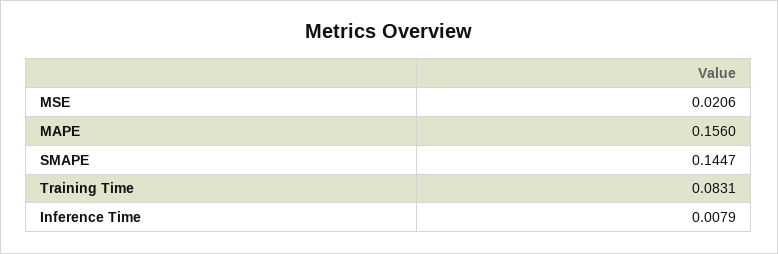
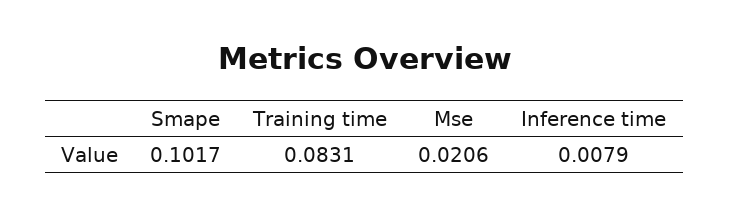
  {
    "MSE": 0.0206,
-   "MAPE": 0.156,
-   "SMAPE": 0.1447,
+   "SMAPE": 0.1017,
    "Training Time": 0.0831,
    "Inference Time": 0.0079
  }

